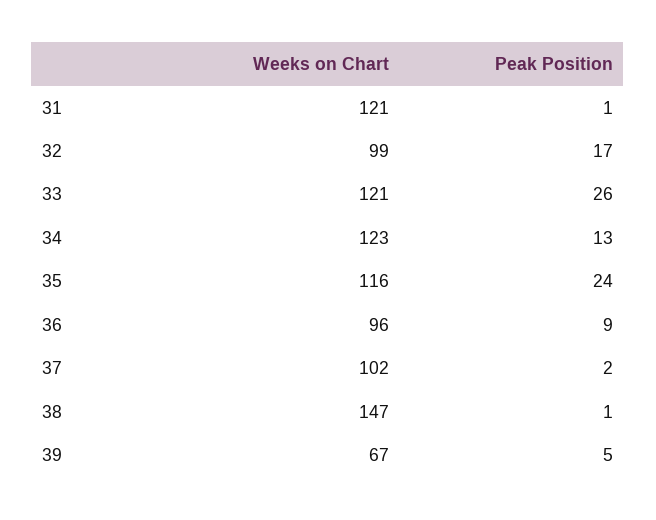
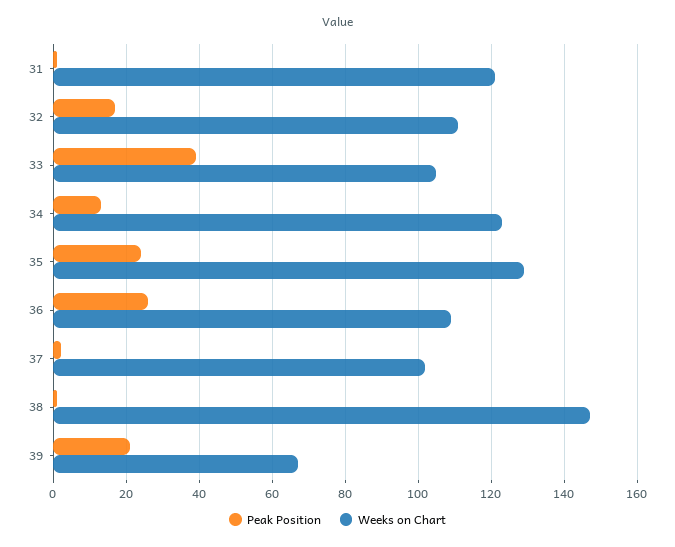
  {
    "Weeks on Chart": {
      "31": 121,
-     "32": 99,
+     "32": 110,
-     "33": 121,
+     "33": 105,
      "34": 123,
-     "35": 116,
+     "35": 130,
-     "36": 96,
+     "36": 110,
      "37": 102,
      "38": 147,
      "39": 67
    },
    "Peak Position": {
      "31": 1,
      "32": 17,
-     "33": 26,
+     "33": 40,
      "34": 13,
      "35": 24,
-     "36": 9,
+     "36": 25,
      "37": 2,
      "38": 1,
-     "39": 5
+     "39": 20
    }
  }

